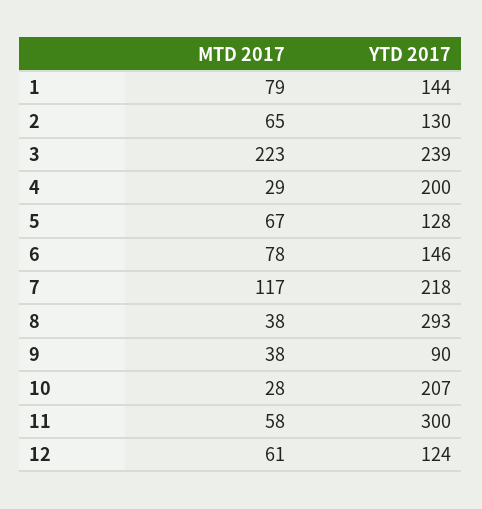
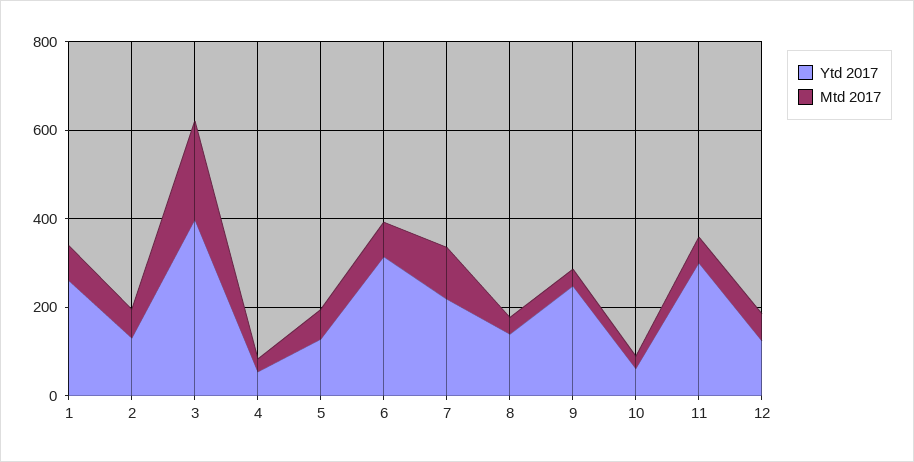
  {
    "MTD 2017": {
      "1": 79,
      "2": 65,
      "3": 223,
      "4": 29,
      "5": 67,
      "6": 78,
      "7": 117,
      "8": 38,
      "9": 38,
      "10": 28,
      "11": 58,
      "12": 61
    },
    "YTD 2017": {
-     "1": 144,
+     "1": 250,
      "2": 130,
-     "3": 239,
+     "3": 400,
-     "4": 200,
+     "4": 50,
      "5": 128,
-     "6": 146,
+     "6": 300,
      "7": 218,
-     "8": 293,
+     "8": 150,
-     "9": 90,
+     "9": 250,
-     "10": 207,
+     "10": 50,
      "11": 300,
      "12": 124
    }
  }

